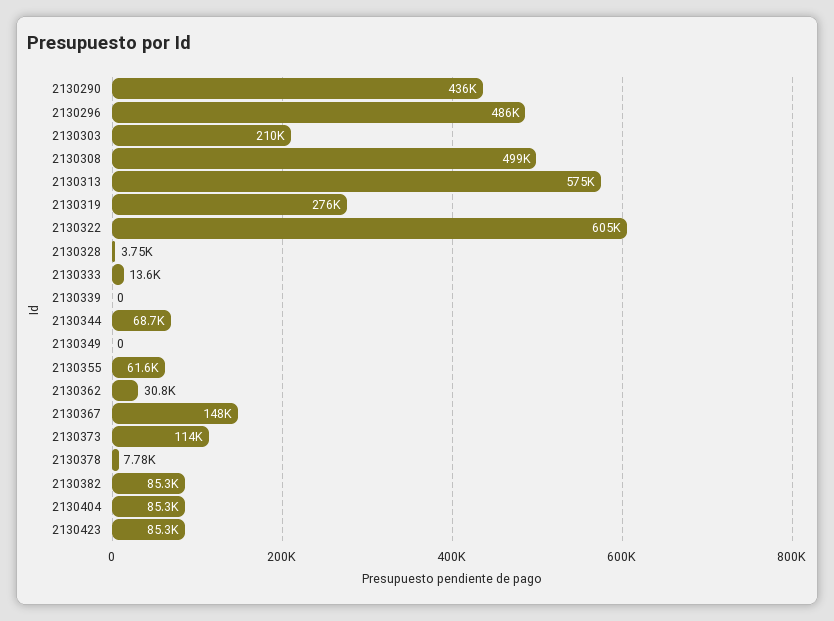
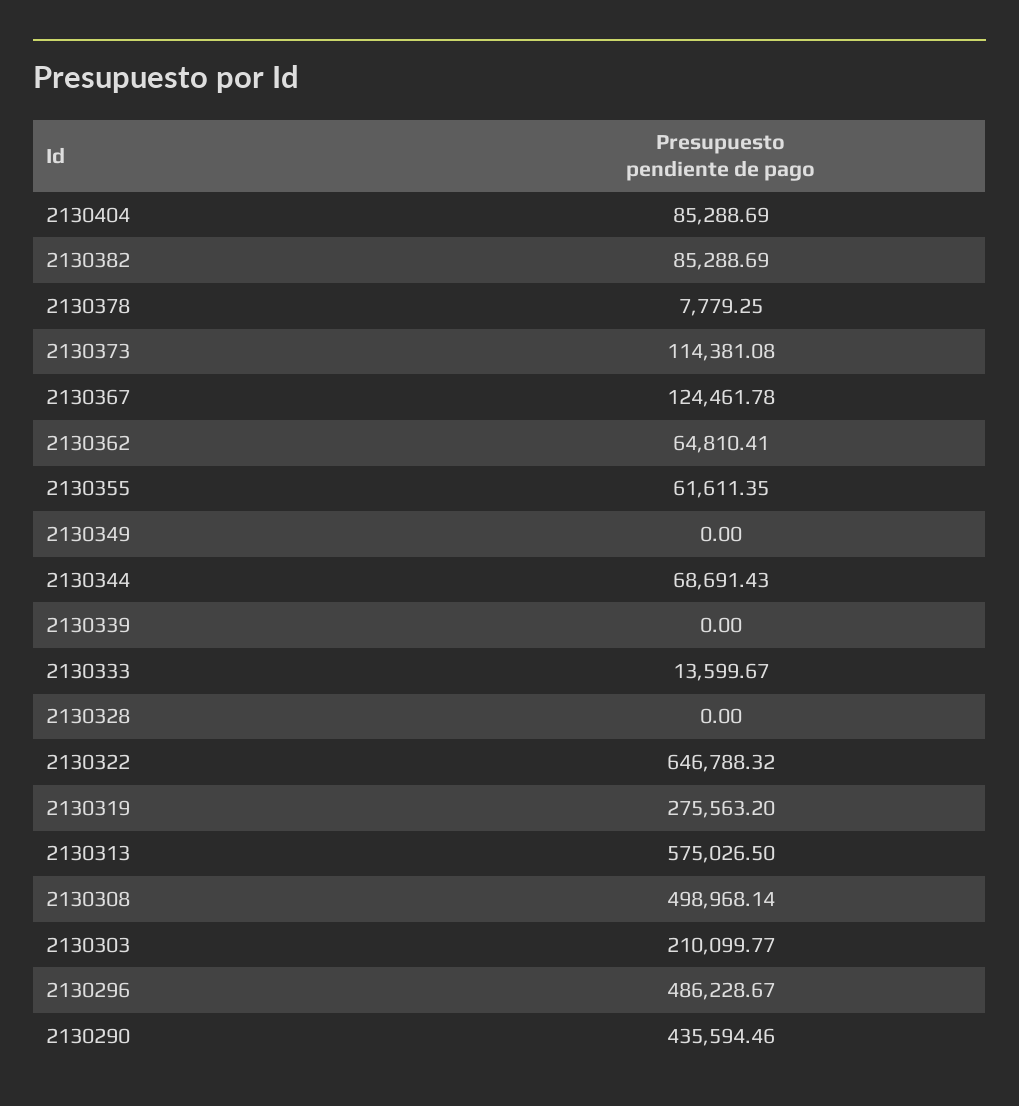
  {
    "2130290": 435594.46,
    "2130296": 486228.67,
    "2130303": 210099.77,
    "2130308": 498968.14,
    "2130313": 575026.5,
    "2130319": 275563.2,
-   "2130322": 605000,
+   "2130322": 646788.32,
-   "2130328": 3750,
+   "2130328": 0,
    "2130333": 13599.67,
    "2130339": 0,
    "2130344": 68691.43,
    "2130349": 0,
    "2130355": 61611.35,
-   "2130362": 30800,
+   "2130362": 64810.41,
-   "2130367": 148000,
+   "2130367": 124461.78,
    "2130373": 114381.08,
    "2130378": 7779.25,
    "2130382": 85288.69,
-   "2130404": 85288.69,
+   "2130404": 85288.69
-   "2130423": 85300
  }

